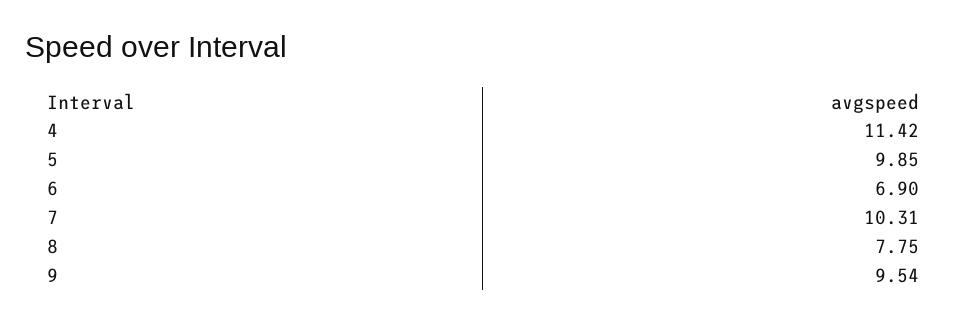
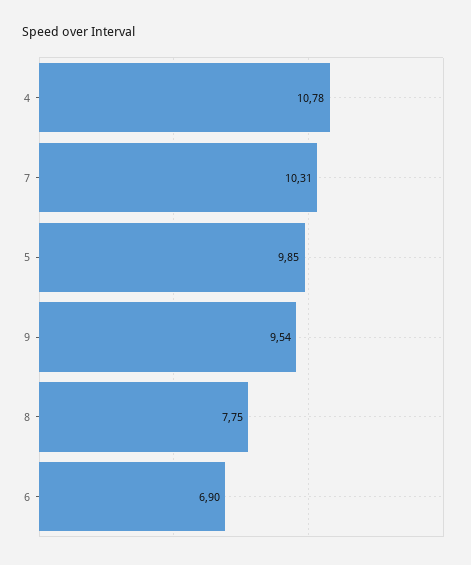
  {
-   "4": 11.42,
+   "4": 10.78,
    "5": 9.85,
    "6": 6.9,
    "7": 10.31,
    "8": 7.75,
    "9": 9.54
  }

